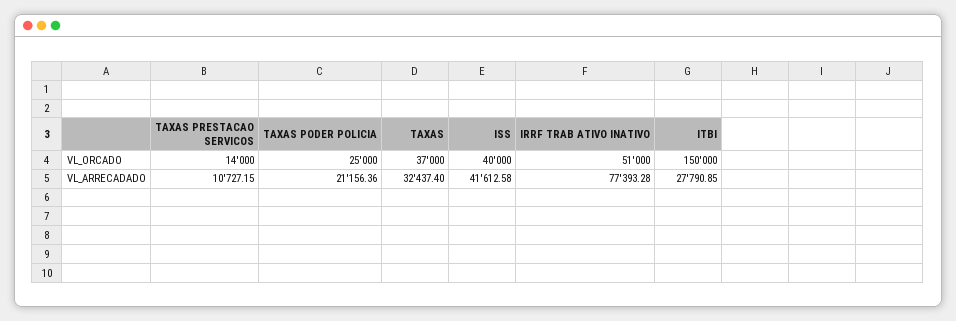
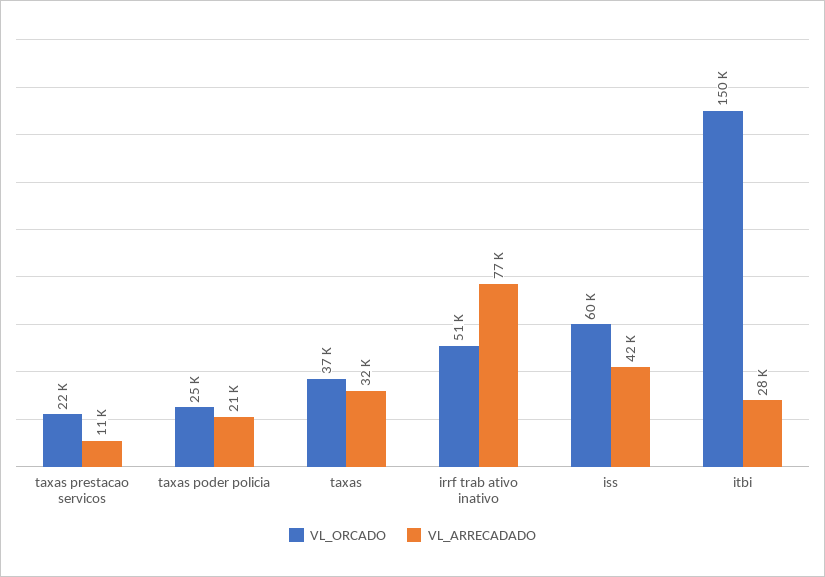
  {
    "VL_ORCADO": {
-     "TAXAS PRESTACAO SERVICOS": 14000,
+     "TAXAS PRESTACAO SERVICOS": 22000,
      "TAXAS PODER POLICIA": 25000,
      "TAXAS": 37000,
-     "ISS": 40000,
+     "ISS": 60000,
      "IRRF TRAB ATIVO INATIVO": 51000,
      "ITBI": 150000
    },
    "VL_ARRECADADO": {
      "TAXAS PRESTACAO SERVICOS": 10727.15,
      "TAXAS PODER POLICIA": 21156.36,
      "TAXAS": 32437.4,
      "ISS": 41612.58,
      "IRRF TRAB ATIVO INATIVO": 77393.28,
      "ITBI": 27790.85
    }
  }

